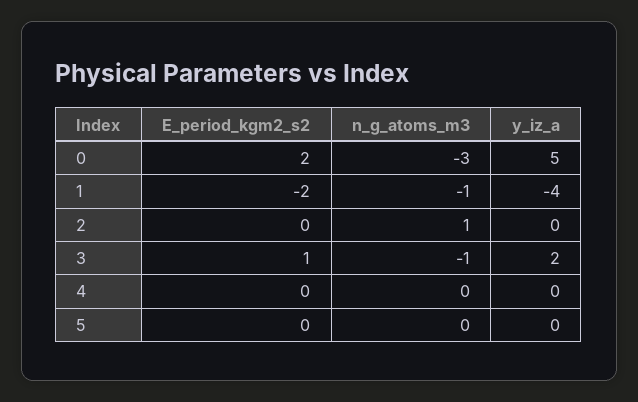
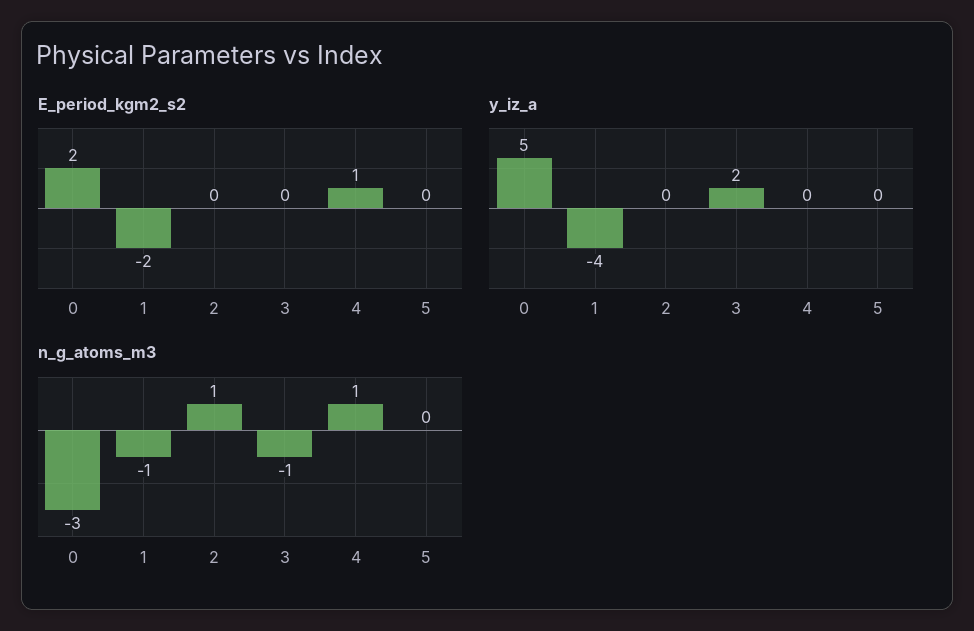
  {
    "E_period_kgm2_s2": {
      "0": 2,
      "1": -2,
      "2": 0,
-     "3": 1,
+     "3": 0,
-     "4": 0,
+     "4": 1,
      "5": 0
    },
    "n_g_atoms_m3": {
      "0": -3,
      "1": -1,
      "2": 1,
      "3": -1,
-     "4": 0,
+     "4": 1,
      "5": 0
    },
    "y_iz_a": {
      "0": 5,
      "1": -4,
      "2": 0,
      "3": 2,
      "4": 0,
      "5": 0
    }
  }

